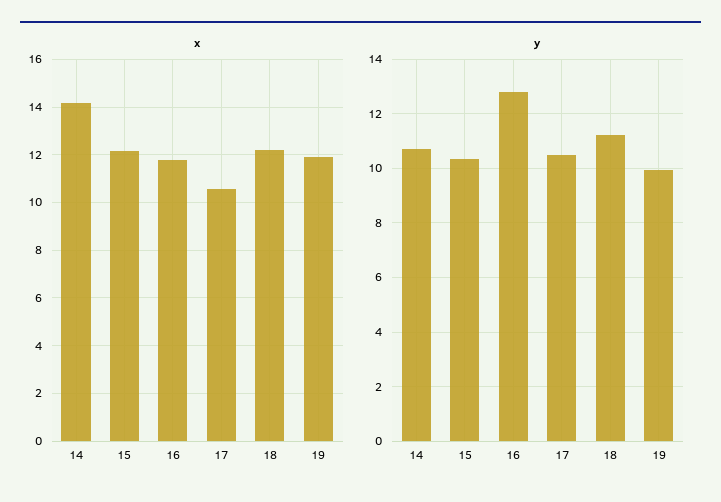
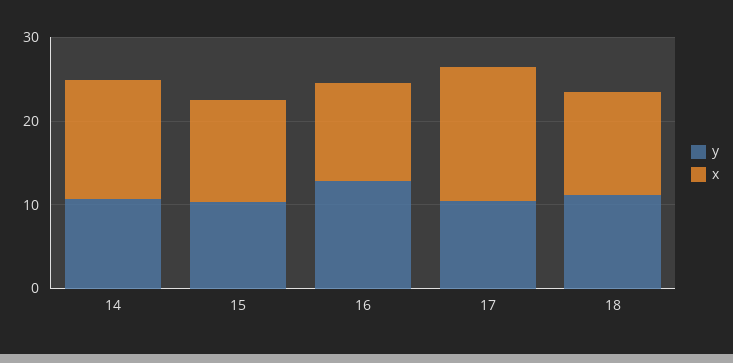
  {
    "x": {
      "14": 14,
      "15": 12,
      "16": 12,
-     "17": 10.5,
+     "17": 16,
-     "18": 12,
+     "18": 12
-     "19": 12
    },
    "y": {
      "14": 10.75,
      "15": 10.25,
      "16": 12.75,
      "17": 10.5,
-     "18": 11.25,
+     "18": 11.25
-     "19": 10
    }
  }

